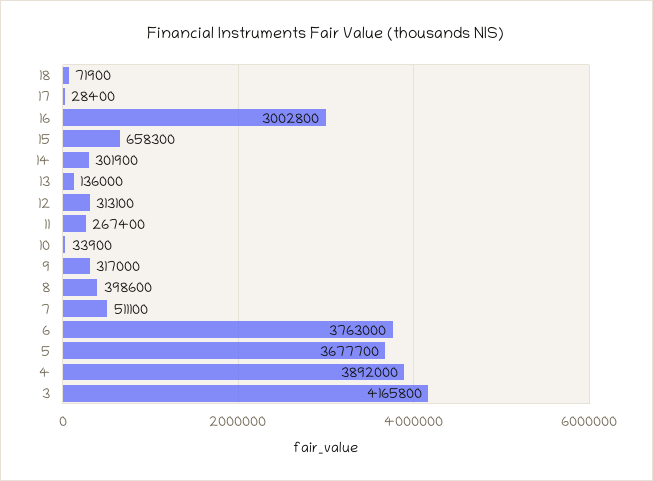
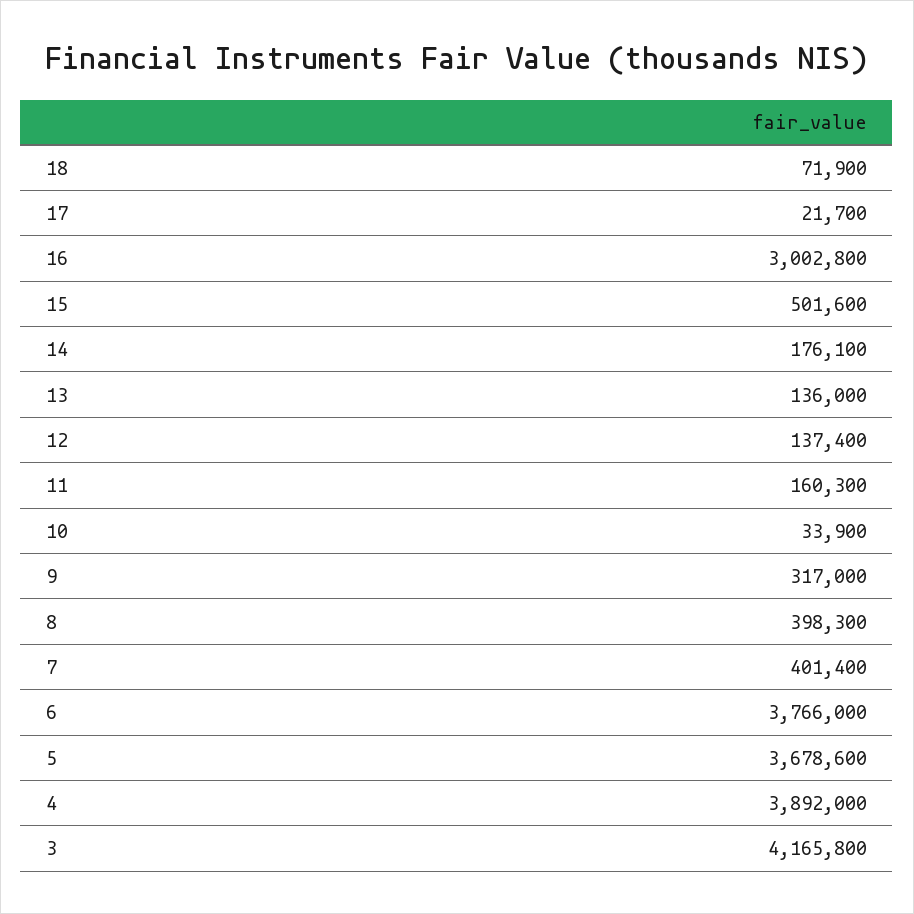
  {
    "18": 71900,
-   "17": 28400,
+   "17": 21700,
    "16": 3002800,
-   "15": 658300,
+   "15": 501600,
-   "14": 301900,
+   "14": 176100,
    "13": 136000,
-   "12": 313100,
+   "12": 137400,
-   "11": 267400,
+   "11": 160300,
    "10": 33900,
    "9": 317000,
-   "8": 398600,
+   "8": 398300,
-   "7": 511100,
+   "7": 401400,
-   "6": 3763000,
+   "6": 3766000,
-   "5": 3677700,
+   "5": 3678600,
    "4": 3892000,
    "3": 4165800
  }

